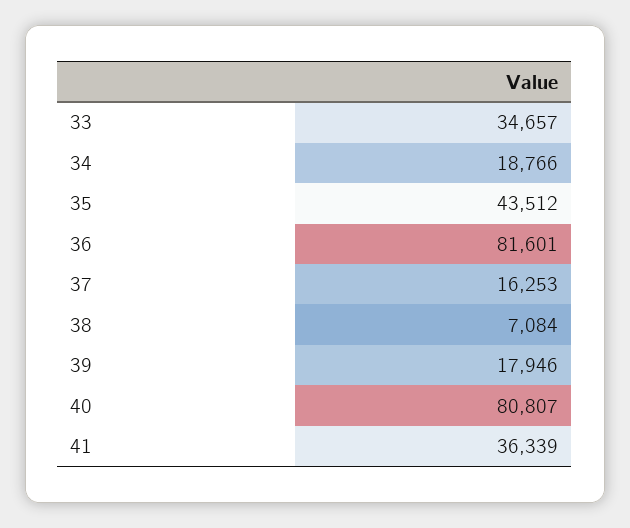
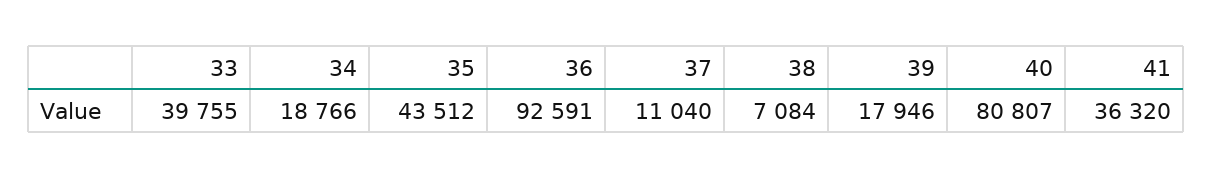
  {
-   "33": 34657,
+   "33": 39755,
    "34": 18766,
    "35": 43512,
-   "36": 81601,
+   "36": 92591,
-   "37": 16253,
+   "37": 11040,
    "38": 7084,
    "39": 17946,
    "40": 80807,
-   "41": 36339
+   "41": 36320
  }

